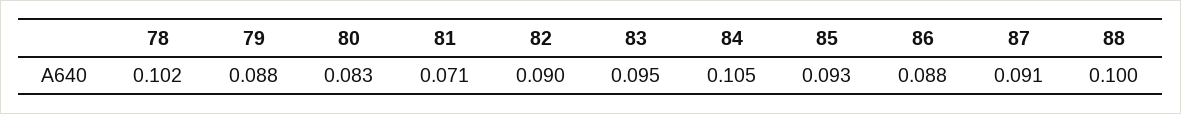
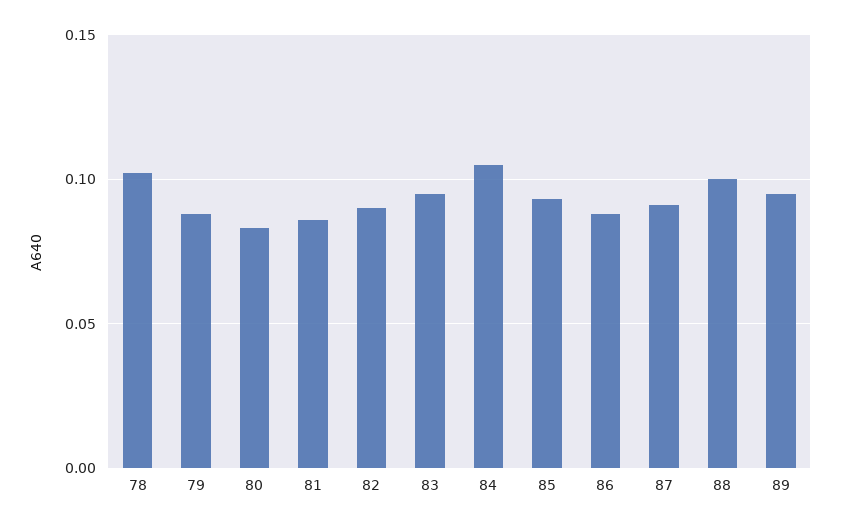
  {
    "78": 0.102,
    "79": 0.088,
    "80": 0.083,
-   "81": 0.071,
+   "81": 0.085,
    "82": 0.09,
    "83": 0.095,
    "84": 0.105,
    "85": 0.093,
    "86": 0.088,
    "87": 0.091,
-   "88": 0.1
+   "88": 0.1,
+   "89": 0.095
  }

